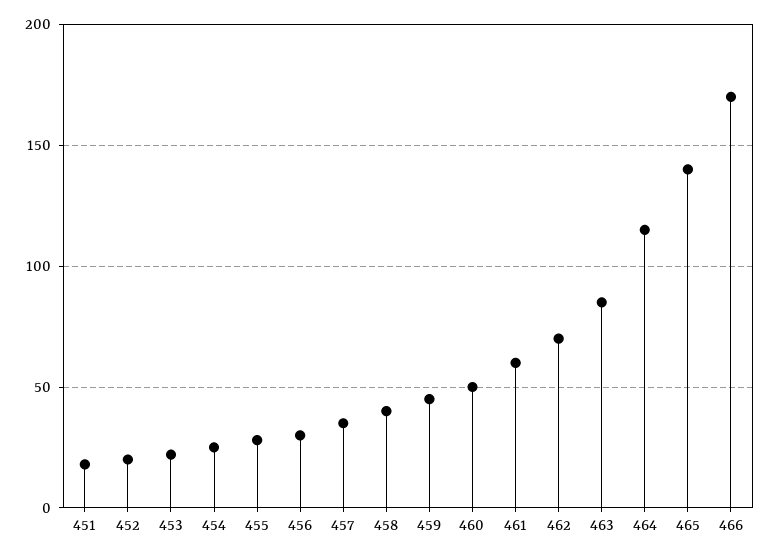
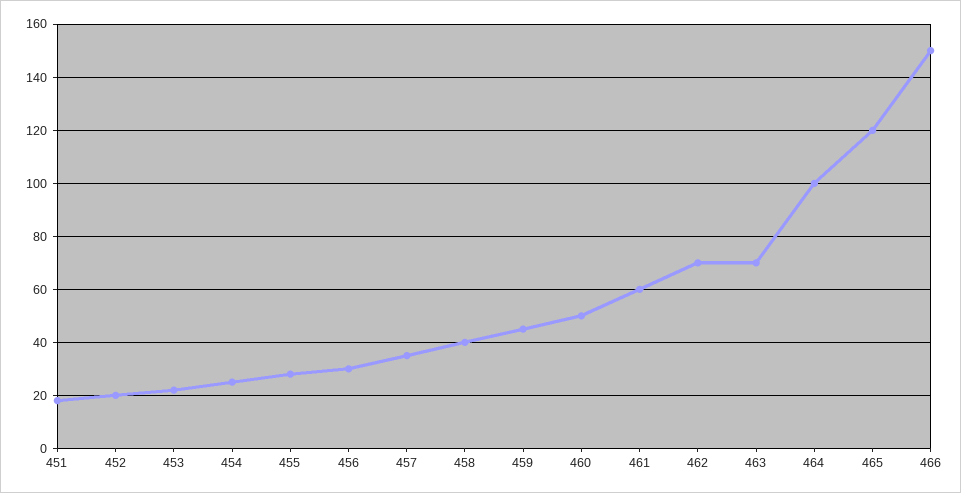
  {
    "451": 20,
    "452": 20,
    "453": 20,
    "454": 25,
    "455": 30,
    "456": 30,
    "457": 35,
    "458": 40,
    "459": 45,
    "460": 50,
    "461": 60,
    "462": 70,
-   "463": 85,
+   "463": 70,
-   "464": 115,
+   "464": 100,
-   "465": 140,
+   "465": 120,
-   "466": 170
+   "466": 150
  }

